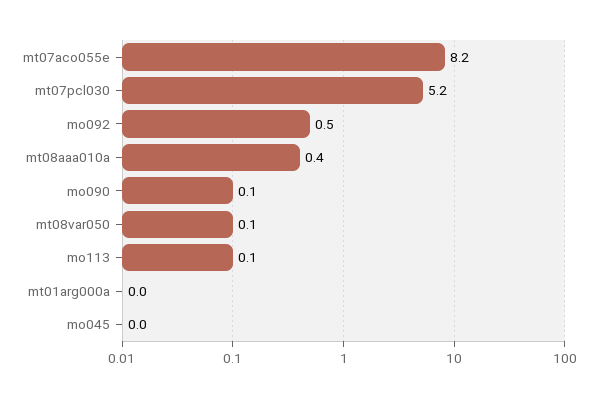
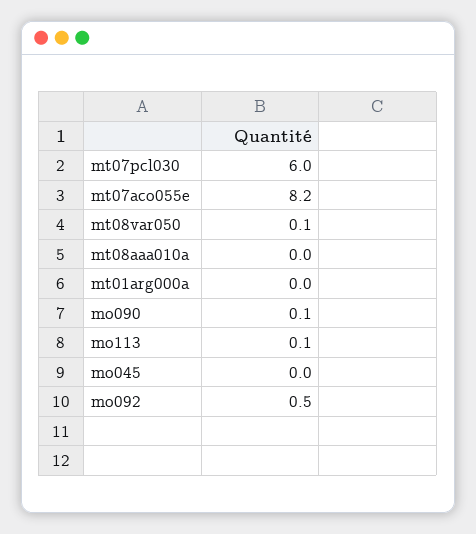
  {
    "mt07aco055e": 8.2,
-   "mt07pcl030": 5.2,
+   "mt07pcl030": 6,
    "mo092": 0.5,
-   "mt08aaa010a": 0.4,
+   "mt08aaa010a": 0,
    "mo090": 0.1,
    "mt08var050": 0.1,
    "mo113": 0.1,
    "mt01arg000a": 0,
    "mo045": 0
  }

